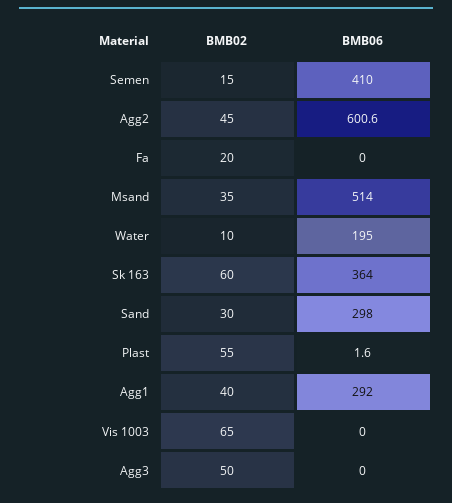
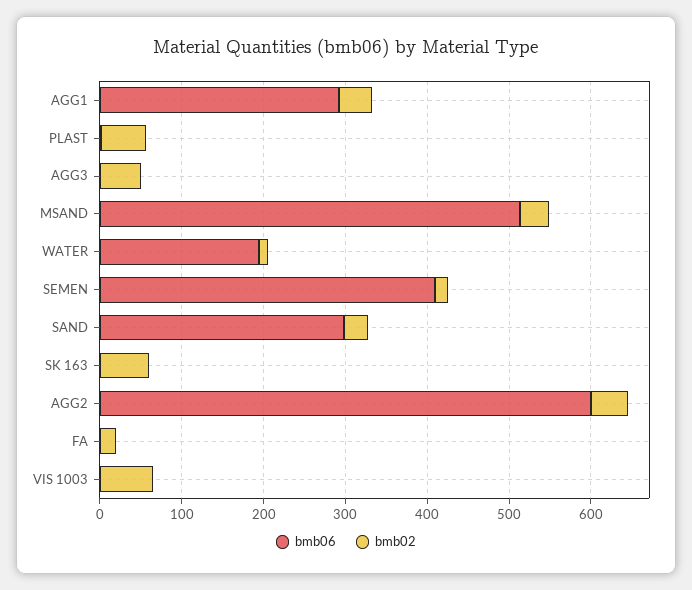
  {
    "BMB02": {
      "Semen": 15,
      "Agg2": 45,
      "Fa": 20,
      "Msand": 35,
      "Water": 10,
      "Sk 163": 60,
      "Sand": 30,
      "Plast": 55,
      "Agg1": 40,
      "Vis 1003": 65,
      "Agg3": 50
    },
    "BMB06": {
      "Semen": 410,
      "Agg2": 600.6,
      "Fa": 0,
      "Msand": 514,
      "Water": 195,
-     "Sk 163": 364,
+     "Sk 163": 0,
      "Sand": 298,
      "Plast": 1.6,
      "Agg1": 292,
      "Vis 1003": 0,
      "Agg3": 0
    }
  }

